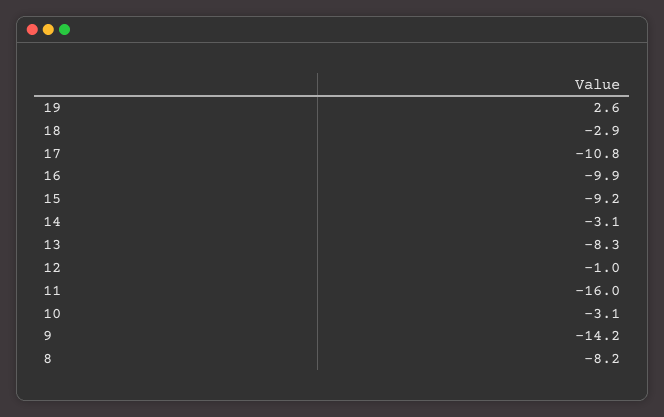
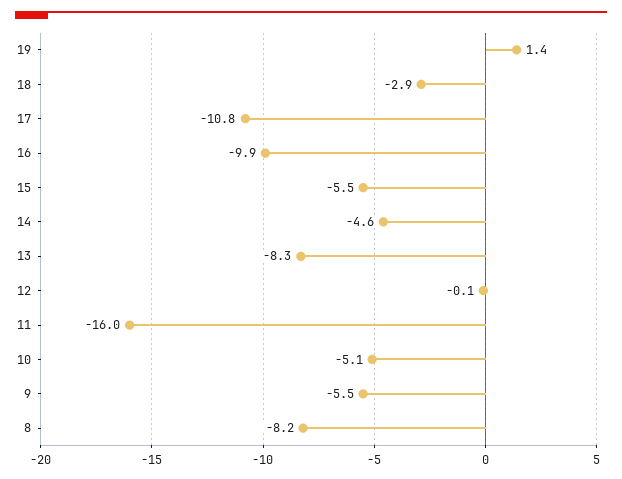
  {
-   "19": 2.6,
+   "19": 1.4,
    "18": -2.9,
    "17": -10.8,
    "16": -9.9,
-   "15": -9.2,
+   "15": -5.5,
-   "14": -3.1,
+   "14": -4.6,
    "13": -8.3,
-   "12": -1,
+   "12": -0.1,
    "11": -16,
-   "10": -3.1,
+   "10": -5.1,
-   "9": -14.2,
+   "9": -5.5,
    "8": -8.2
  }

